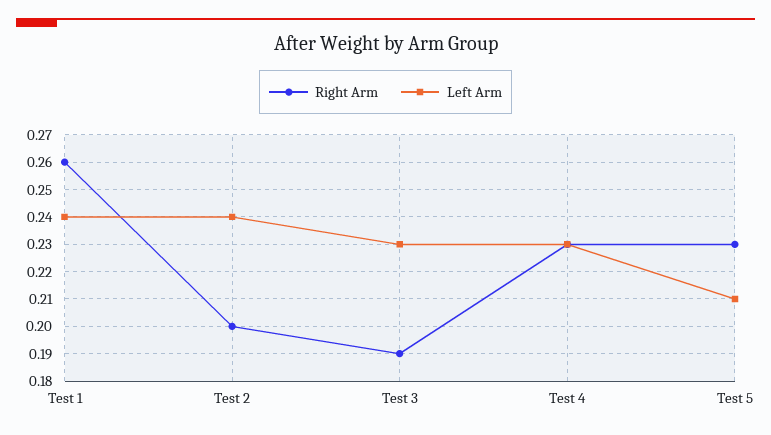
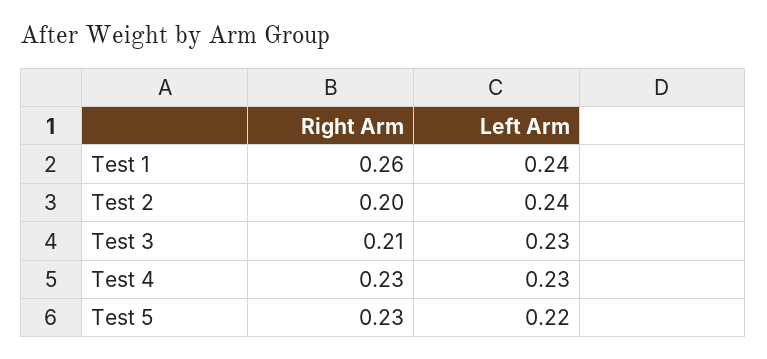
  {
    "Right Arm": {
      "Test 1": 0.26,
      "Test 2": 0.2,
-     "Test 3": 0.19,
+     "Test 3": 0.21,
      "Test 4": 0.23,
      "Test 5": 0.23
    },
    "Left Arm": {
      "Test 1": 0.24,
      "Test 2": 0.24,
      "Test 3": 0.23,
      "Test 4": 0.23,
-     "Test 5": 0.21
+     "Test 5": 0.22
    }
  }

